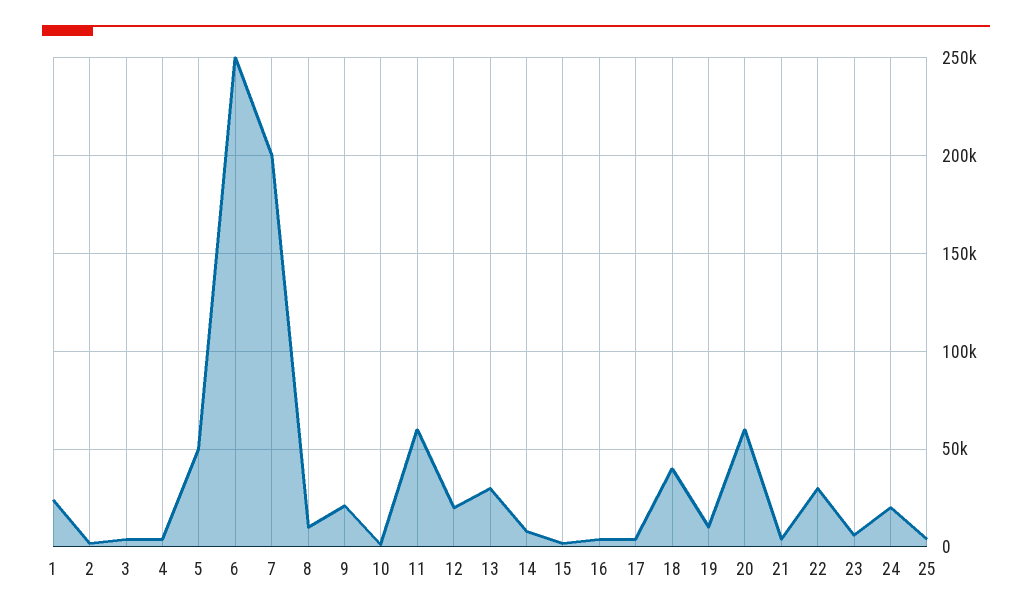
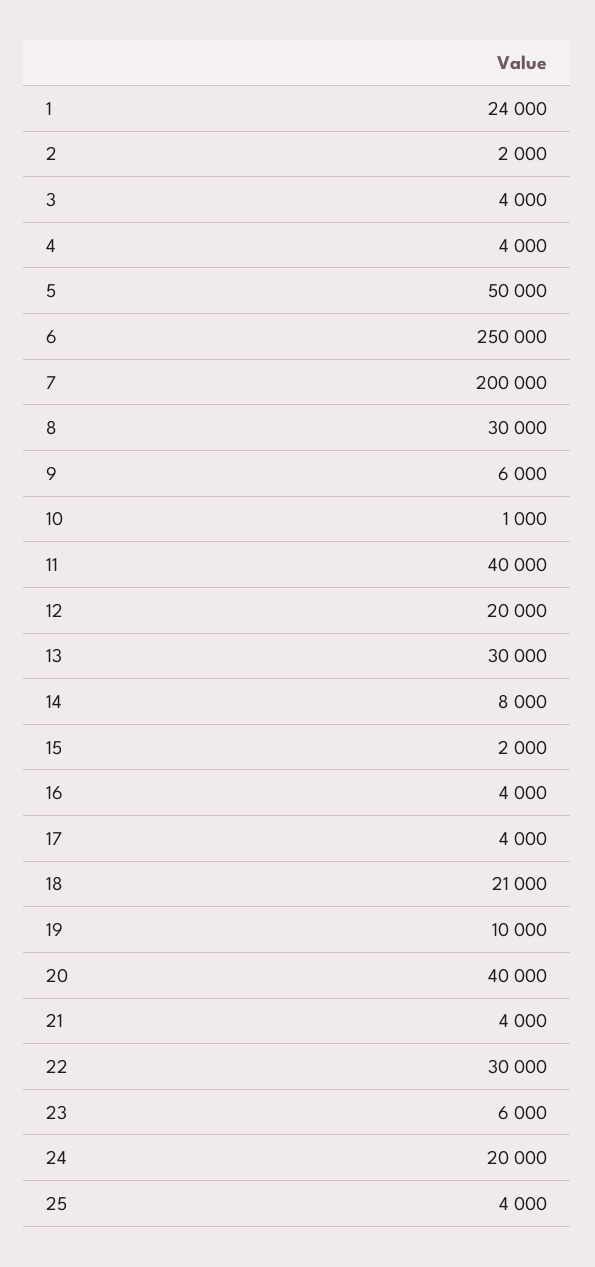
  {
    "1": 24000,
    "2": 2000,
    "3": 4000,
    "4": 4000,
    "5": 50000,
    "6": 250000,
    "7": 200000,
-   "8": 10000,
+   "8": 30000,
-   "9": 20000,
+   "9": 6000,
    "10": 1000,
-   "11": 60000,
+   "11": 40000,
    "12": 20000,
    "13": 30000,
    "14": 8000,
    "15": 2000,
    "16": 4000,
    "17": 4000,
-   "18": 40000,
+   "18": 21000,
    "19": 10000,
-   "20": 60000,
+   "20": 40000,
    "21": 4000,
    "22": 30000,
    "23": 6000,
    "24": 20000,
    "25": 4000
  }

